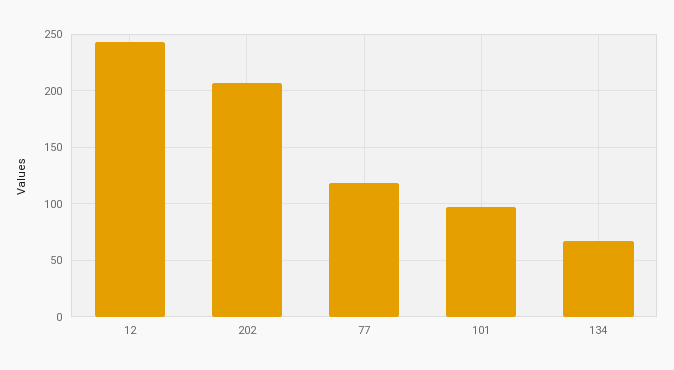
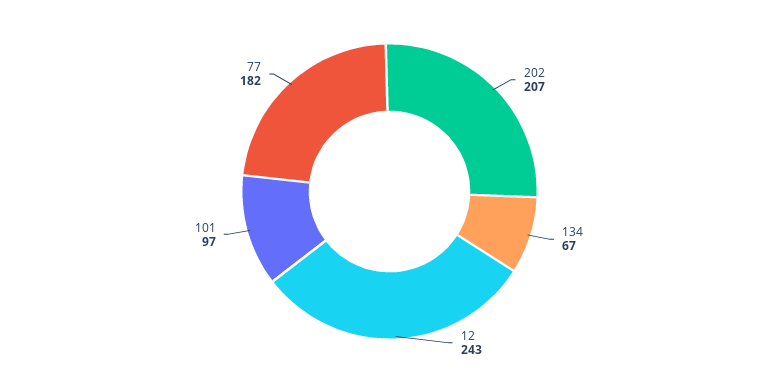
  {
    "12": 243,
    "202": 207,
-   "77": 120,
+   "77": 182,
    "101": 97,
    "134": 67
  }

